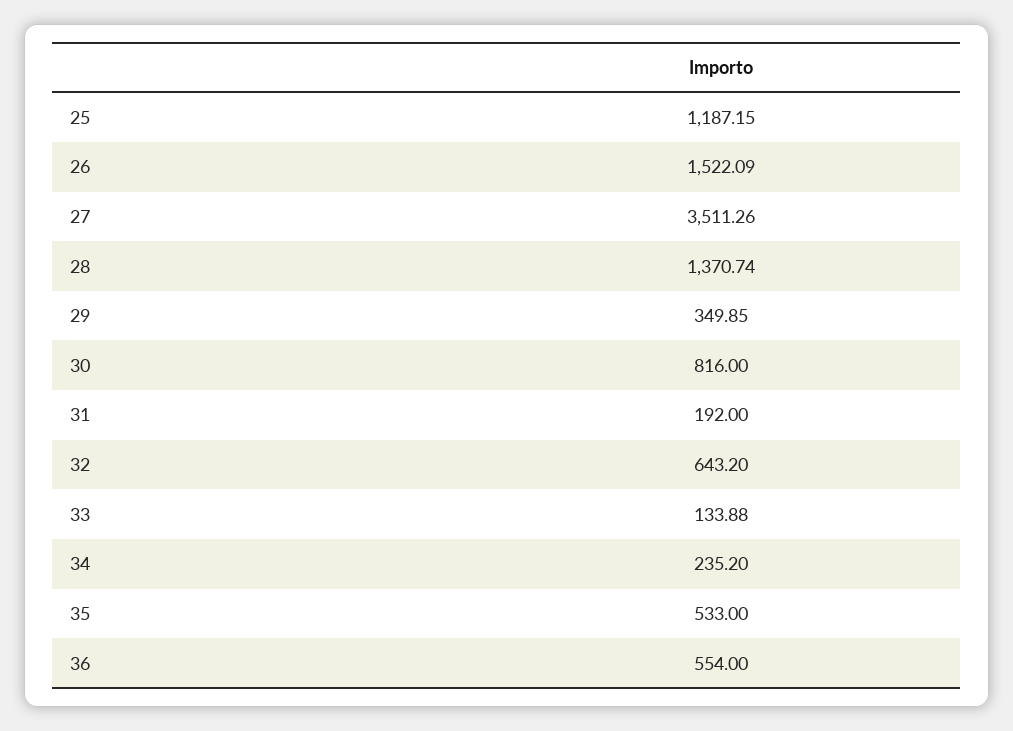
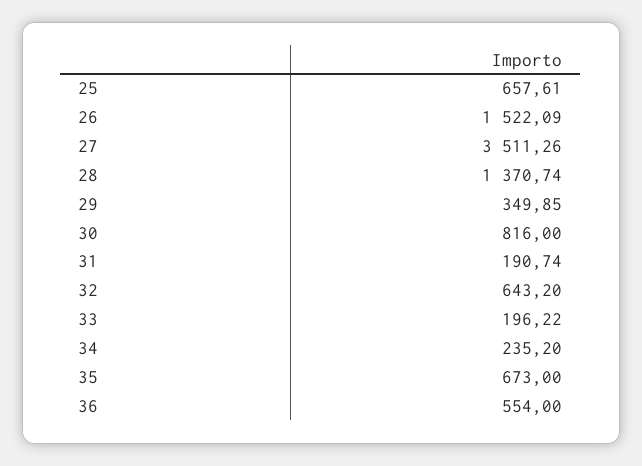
  {
-   "25": 1187.15,
+   "25": 657.61,
    "26": 1522.09,
    "27": 3511.26,
    "28": 1370.74,
    "29": 349.85,
    "30": 816,
-   "31": 192,
+   "31": 190.74,
    "32": 643.2,
-   "33": 133.88,
+   "33": 196.22,
    "34": 235.2,
-   "35": 533,
+   "35": 673,
    "36": 554
  }

